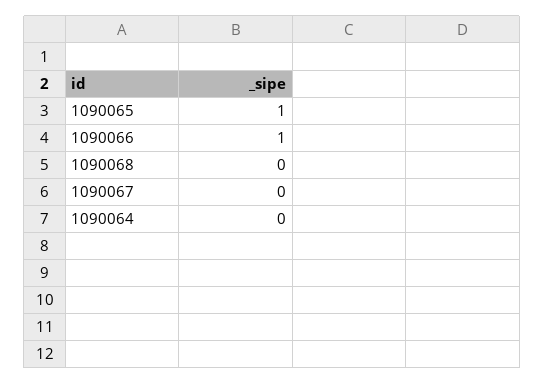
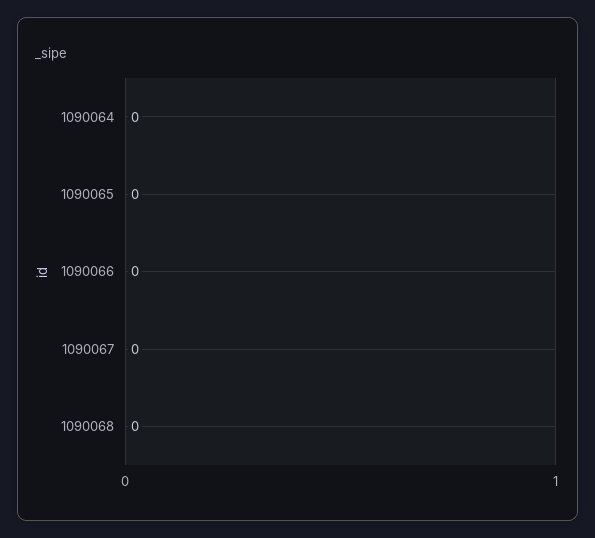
  {
-   "1090065": 1,
+   "1090065": 0,
-   "1090066": 1,
+   "1090066": 0,
    "1090068": 0,
    "1090067": 0,
    "1090064": 0
  }

